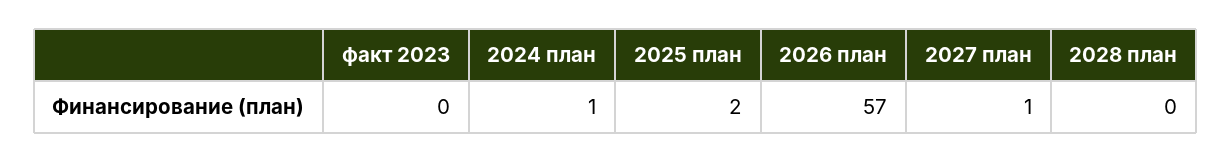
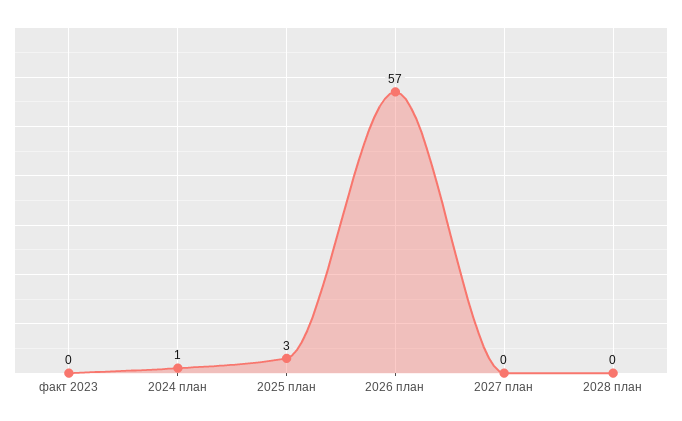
  {
    "факт 2023": 0,
    "2024 план": 1,
-   "2025 план": 2,
+   "2025 план": 3,
    "2026 план": 57,
-   "2027 план": 1,
+   "2027 план": 0,
    "2028 план": 0
  }

